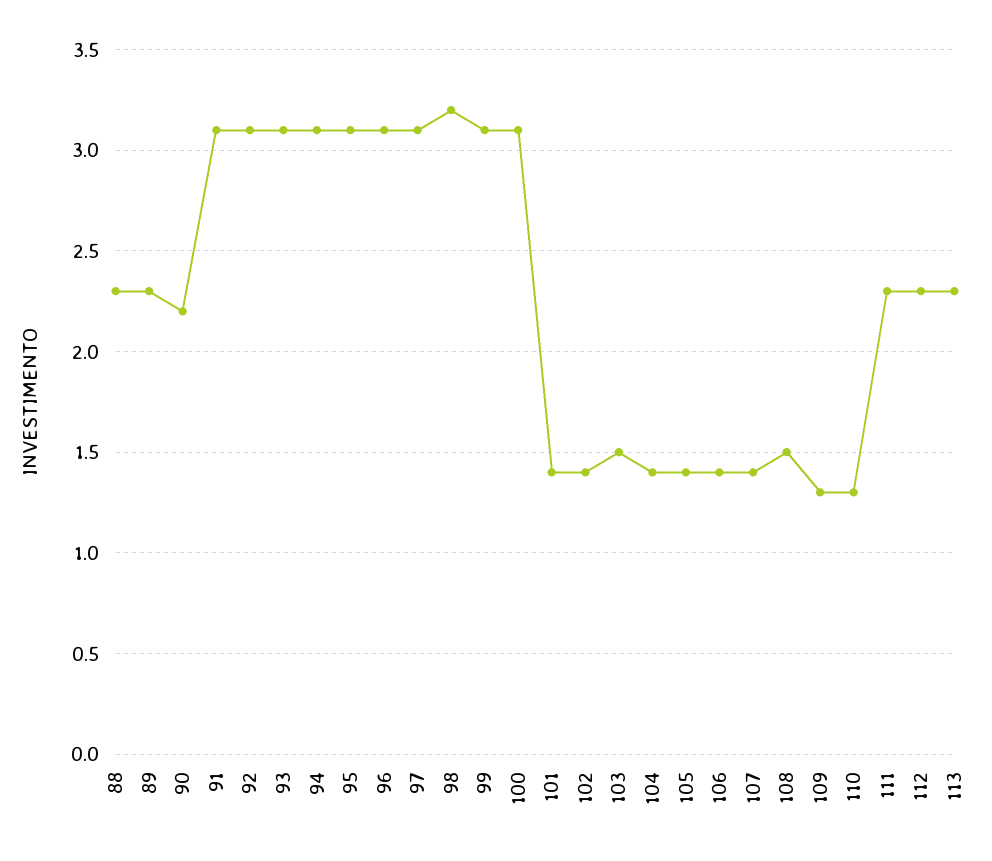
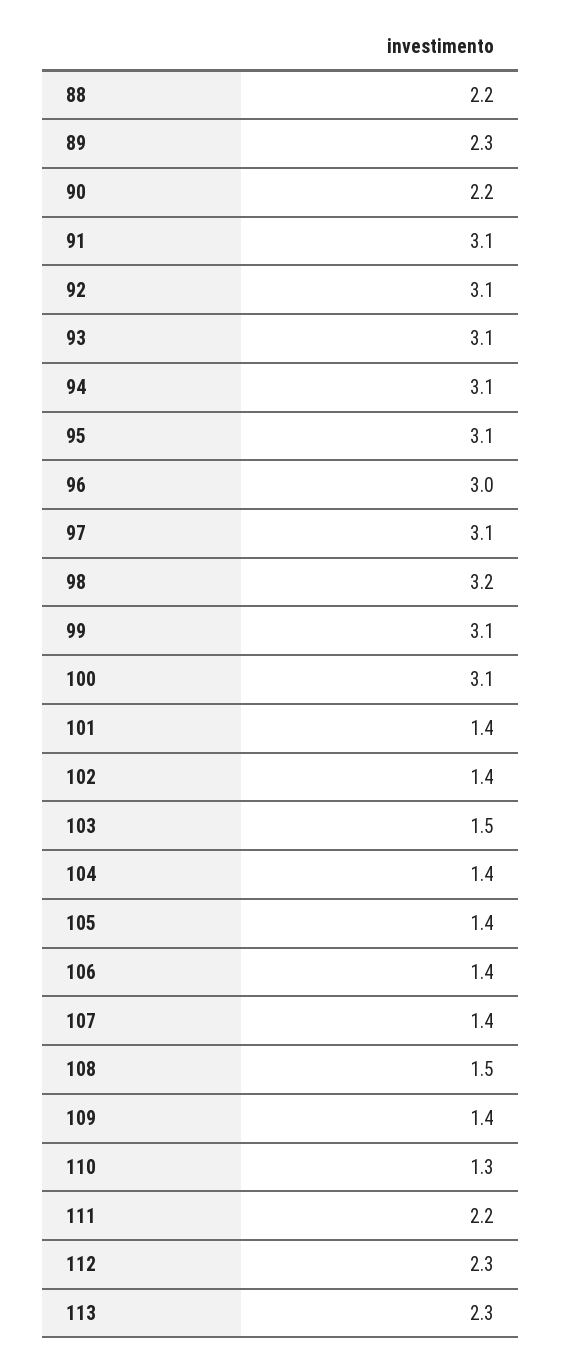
  {
-   "88": 2.3,
+   "88": 2.2,
    "89": 2.3,
    "90": 2.2,
    "91": 3.1,
    "92": 3.1,
    "93": 3.1,
    "94": 3.1,
    "95": 3.1,
-   "96": 3.1,
+   "96": 3,
    "97": 3.1,
    "98": 3.2,
    "99": 3.1,
    "100": 3.1,
    "101": 1.4,
    "102": 1.4,
    "103": 1.5,
    "104": 1.4,
    "105": 1.4,
    "106": 1.4,
    "107": 1.4,
    "108": 1.5,
-   "109": 1.3,
+   "109": 1.4,
    "110": 1.3,
-   "111": 2.3,
+   "111": 2.2,
    "112": 2.3,
    "113": 2.3
  }

